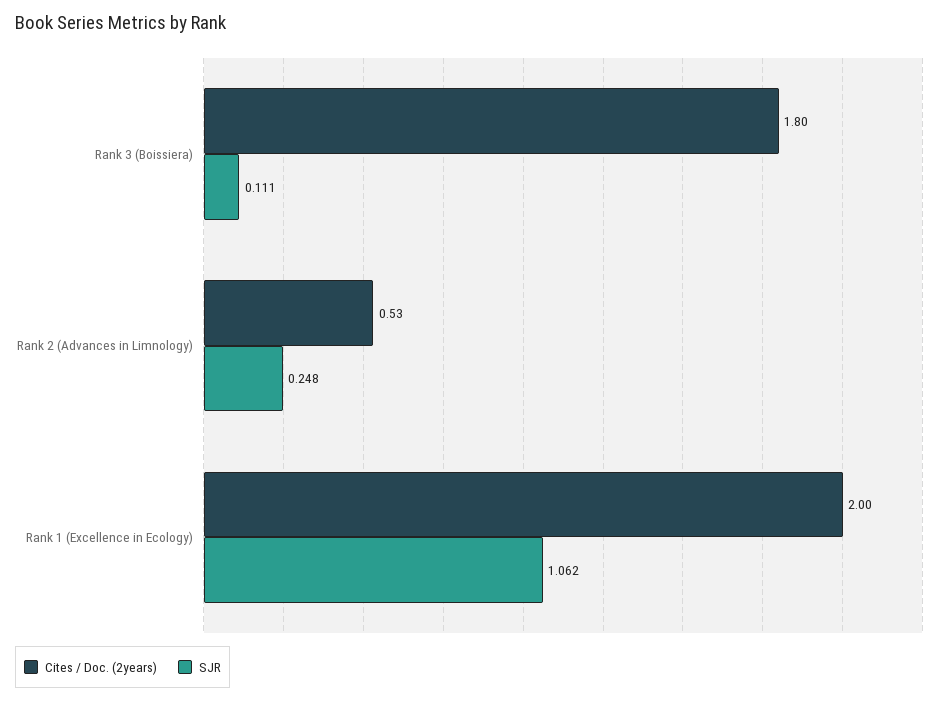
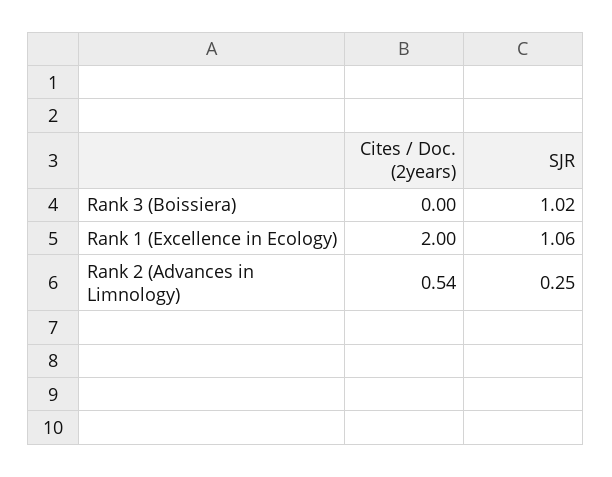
  {
    "Cites / Doc. (2years)": {
-     "Rank 3 (Boissiera)": 1.8,
+     "Rank 3 (Boissiera)": 0,
-     "Rank 2 (Advances in Limnology)": 0.53,
+     "Rank 2 (Advances in Limnology)": 0.54,
      "Rank 1 (Excellence in Ecology)": 2
    },
    "SJR": {
-     "Rank 3 (Boissiera)": 0.111,
+     "Rank 3 (Boissiera)": 1.02,
      "Rank 2 (Advances in Limnology)": 0.248,
      "Rank 1 (Excellence in Ecology)": 1.062
    }
  }

